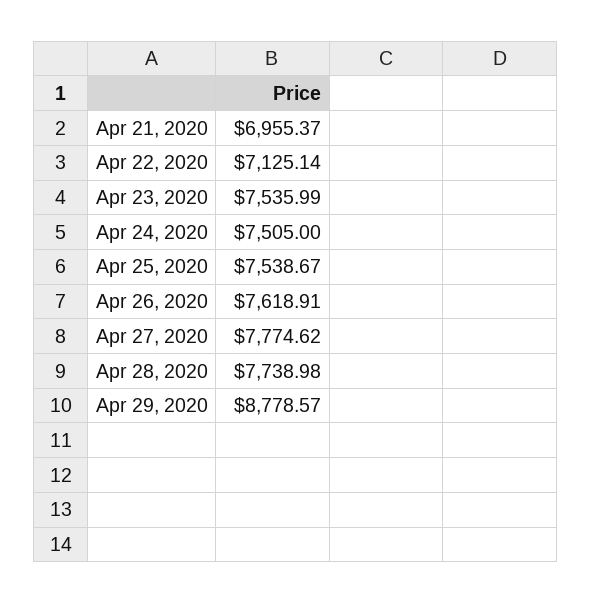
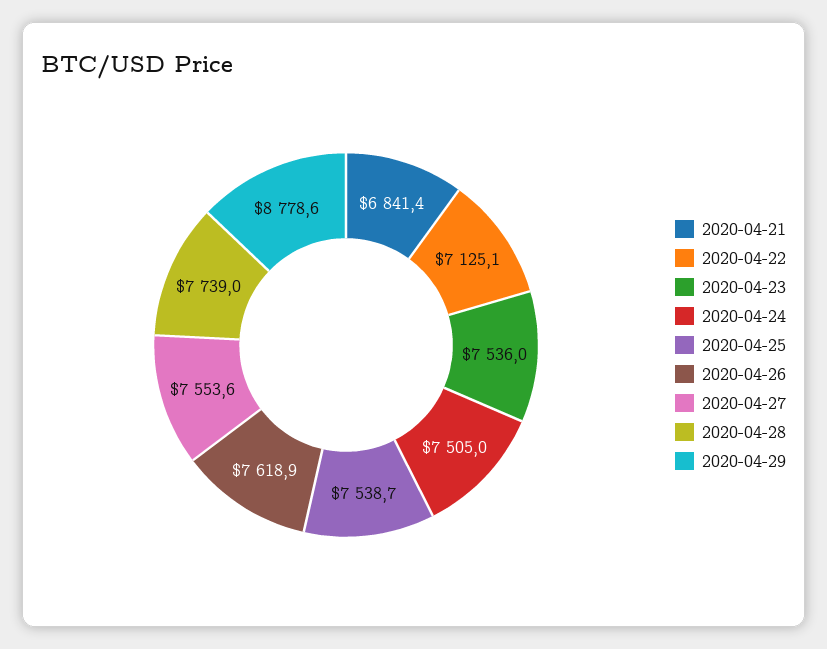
  {
-   "Apr 21, 2020": 6955.37,
+   "Apr 21, 2020": 6841.4,
    "Apr 22, 2020": 7125.14,
    "Apr 23, 2020": 7535.99,
    "Apr 24, 2020": 7505,
    "Apr 25, 2020": 7538.67,
    "Apr 26, 2020": 7618.91,
-   "Apr 27, 2020": 7774.62,
+   "Apr 27, 2020": 7553.6,
    "Apr 28, 2020": 7738.98,
    "Apr 29, 2020": 8778.57
  }

